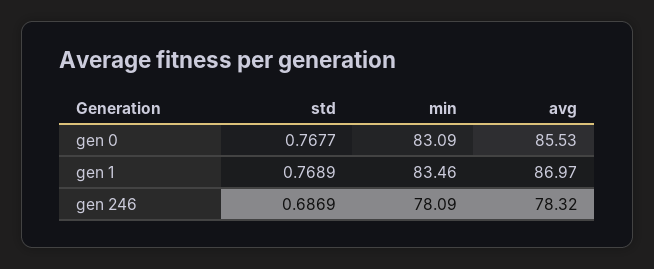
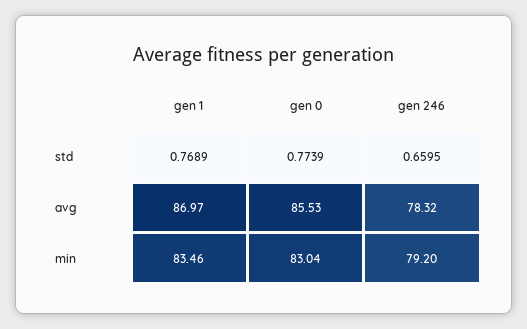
  {
    "std": {
-     "gen 0": 0.7677,
+     "gen 0": 0.7739,
      "gen 1": 0.7689,
-     "gen 246": 0.6869
+     "gen 246": 0.6595
    },
    "min": {
-     "gen 0": 83.09,
+     "gen 0": 83.04,
      "gen 1": 83.46,
-     "gen 246": 78.09
+     "gen 246": 79.2
    },
    "avg": {
      "gen 0": 85.53,
      "gen 1": 86.97,
      "gen 246": 78.32
    }
  }

